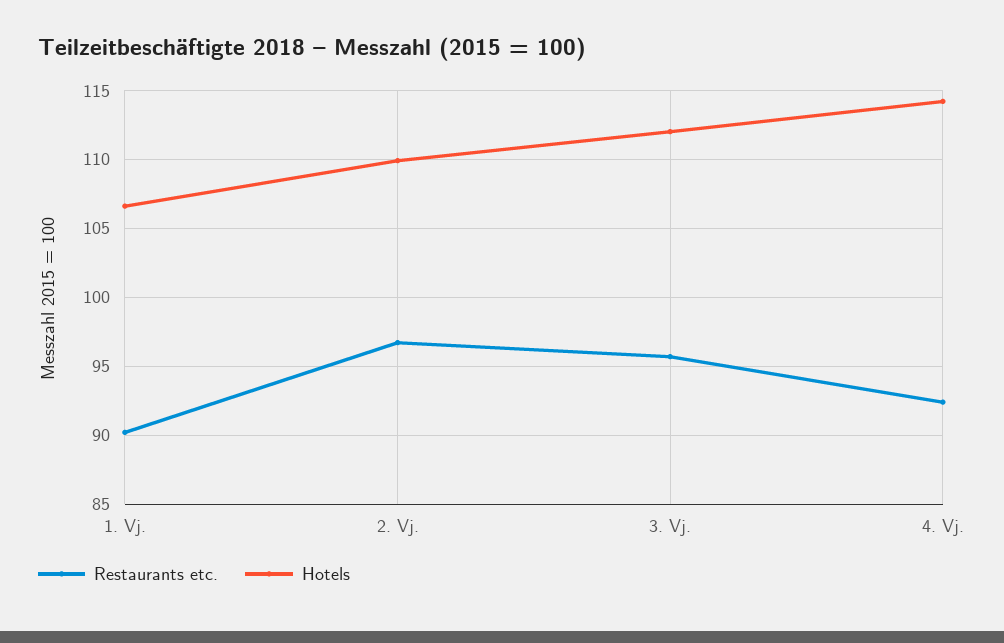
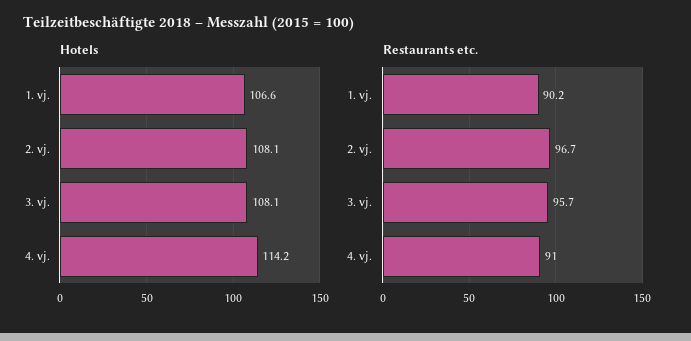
  {
    "Restaurants etc.": {
      "1. Vj.": 90.2,
      "2. Vj.": 96.7,
      "3. Vj.": 95.7,
-     "4. Vj.": 92.5
+     "4. Vj.": 91
    },
    "Hotels": {
      "1. Vj.": 106.6,
-     "2. Vj.": 110,
+     "2. Vj.": 108.1,
-     "3. Vj.": 112,
+     "3. Vj.": 108.1,
      "4. Vj.": 114.2
    }
  }

